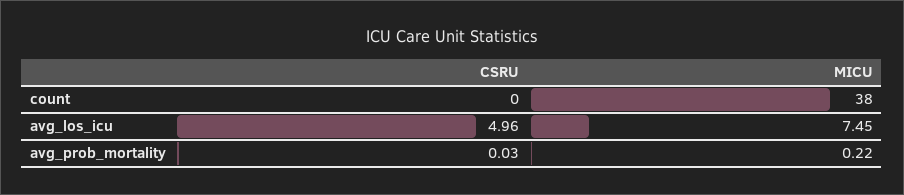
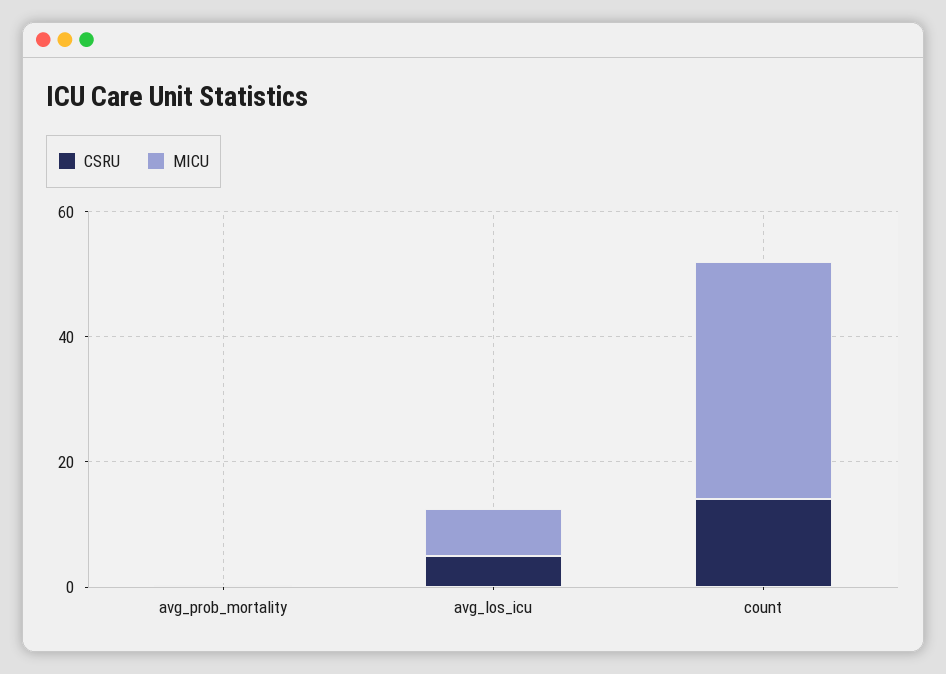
  {
    "CSRU": {
-     "count": 0,
+     "count": 15,
      "avg_los_icu": 4.96,
      "avg_prob_mortality": 0.03
    },
    "MICU": {
      "count": 38,
      "avg_los_icu": 7.45,
      "avg_prob_mortality": 0.22
    }
  }

